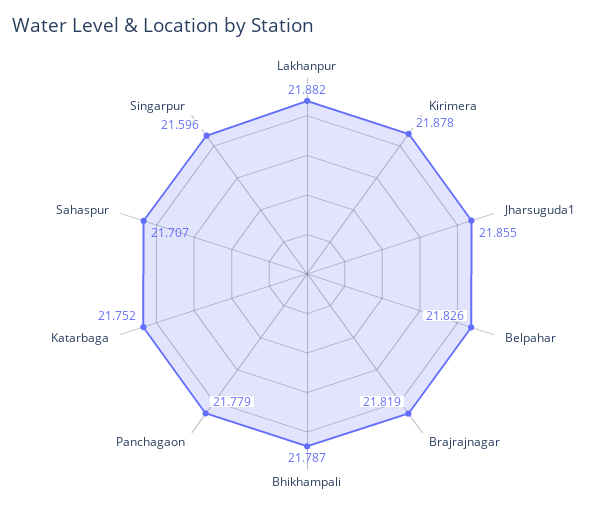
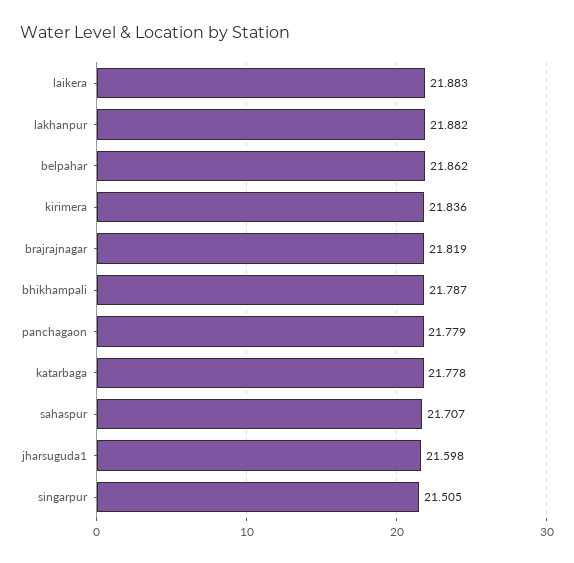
  {
    "Lakhanpur": 21.882,
-   "Kirimera": 21.878,
+   "Kirimera": 21.836,
-   "Jharsuguda1": 21.855,
+   "Jharsuguda1": 21.598,
-   "Belpahar": 21.826,
+   "Belpahar": 21.862,
    "Brajrajnagar": 21.819,
    "Bhikhampali": 21.787,
    "Panchagaon": 21.779,
-   "Katarbaga": 21.752,
+   "Katarbaga": 21.778,
    "Sahaspur": 21.707,
-   "Singarpur": 21.596
+   "Singarpur": 21.505,
+   "laikera": 21.883
  }

